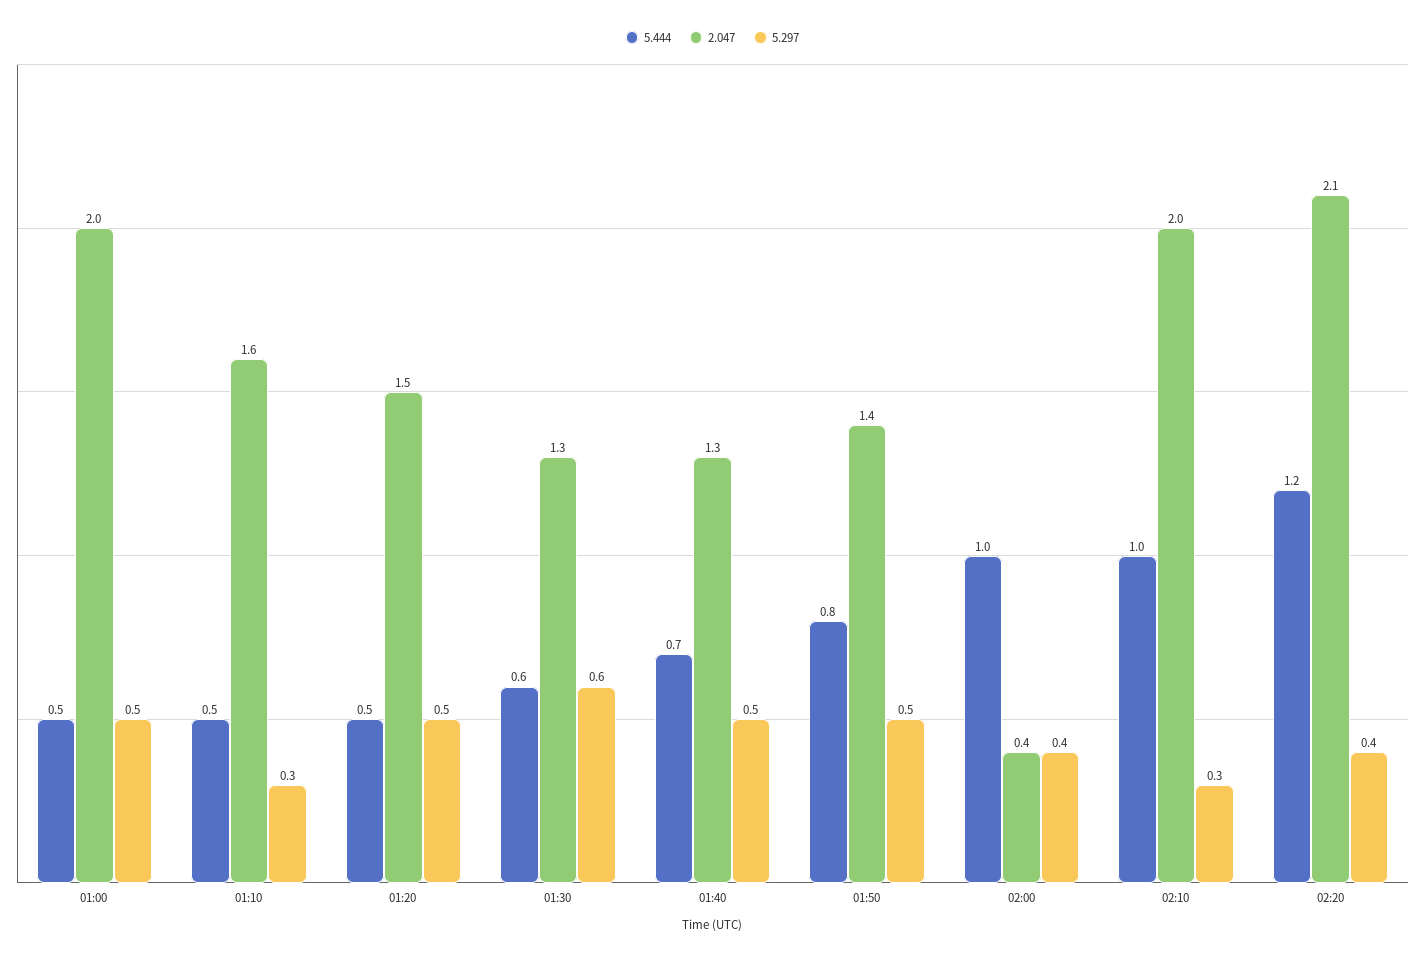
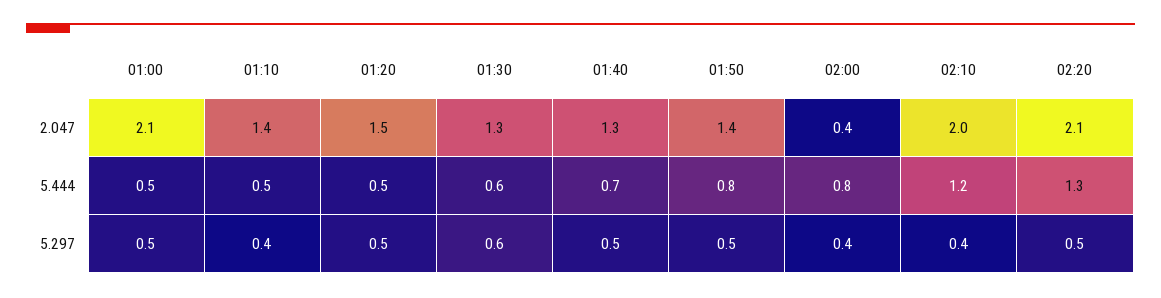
  {
    "5.444": {
      "01:00": 0.5,
      "01:10": 0.5,
      "01:20": 0.5,
      "01:30": 0.6,
      "01:40": 0.7,
      "01:50": 0.8,
-     "02:00": 1,
+     "02:00": 0.8,
-     "02:10": 1,
+     "02:10": 1.2,
-     "02:20": 1.2
+     "02:20": 1.3
    },
    "2.047": {
-     "01:00": 2,
+     "01:00": 2.1,
-     "01:10": 1.6,
+     "01:10": 1.4,
      "01:20": 1.5,
      "01:30": 1.3,
      "01:40": 1.3,
      "01:50": 1.4,
      "02:00": 0.4,
      "02:10": 2,
      "02:20": 2.1
    },
    "5.297": {
      "01:00": 0.5,
-     "01:10": 0.3,
+     "01:10": 0.4,
      "01:20": 0.5,
      "01:30": 0.6,
      "01:40": 0.5,
      "01:50": 0.5,
      "02:00": 0.4,
-     "02:10": 0.3,
+     "02:10": 0.4,
-     "02:20": 0.4
+     "02:20": 0.5
    }
  }

